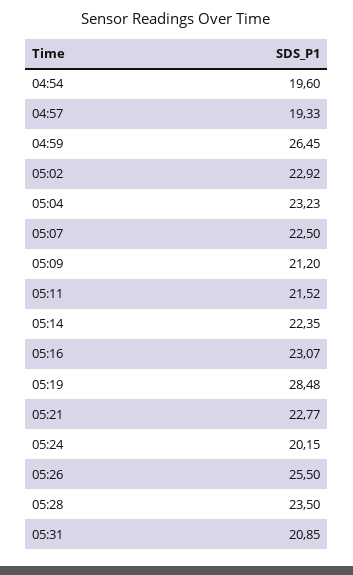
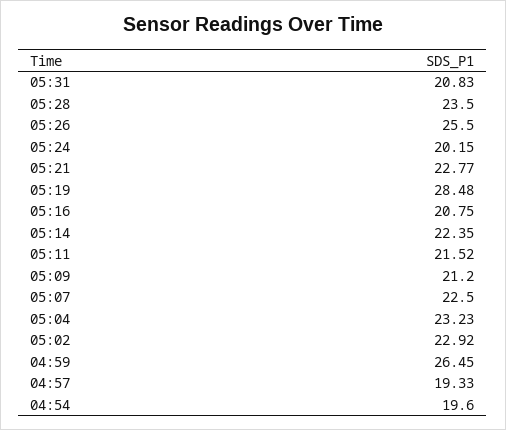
  {
    "04:54": 19.6,
    "04:57": 19.33,
    "04:59": 26.45,
    "05:02": 22.92,
    "05:04": 23.23,
    "05:07": 22.5,
    "05:09": 21.2,
    "05:11": 21.52,
    "05:14": 22.35,
-   "05:16": 23.07,
+   "05:16": 20.75,
    "05:19": 28.48,
    "05:21": 22.77,
    "05:24": 20.15,
    "05:26": 25.5,
    "05:28": 23.5,
-   "05:31": 20.85
+   "05:31": 20.83
  }

